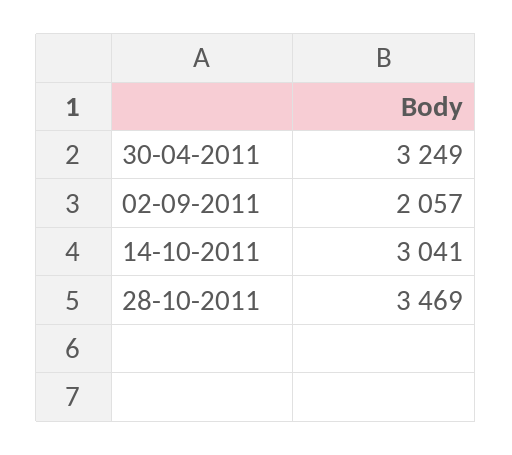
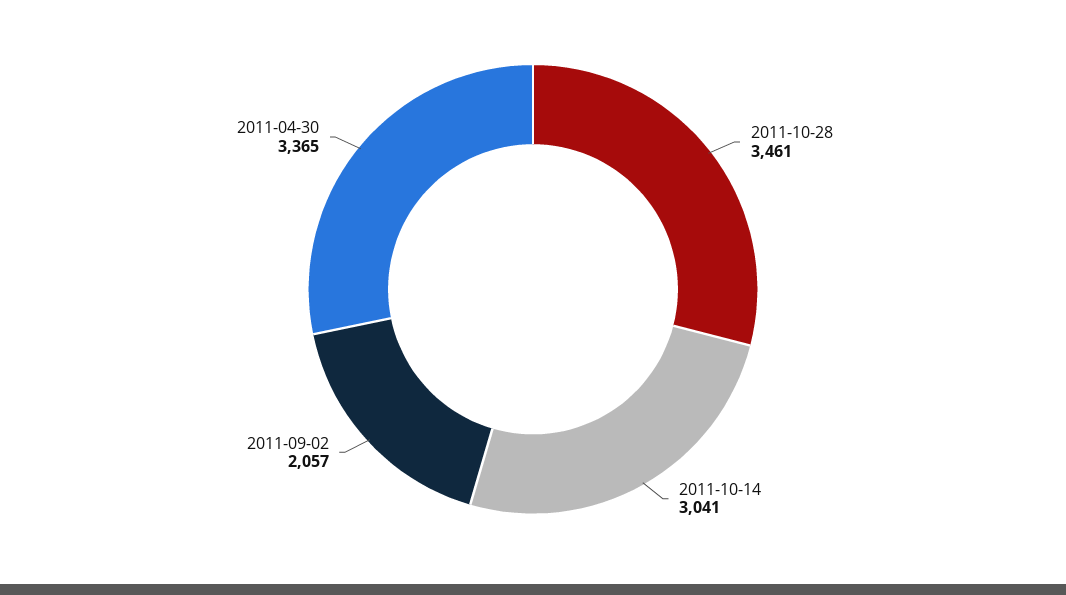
  {
-   "30-04-2011": 3249,
+   "30-04-2011": 3365,
    "02-09-2011": 2057,
    "14-10-2011": 3041,
-   "28-10-2011": 3469
+   "28-10-2011": 3461
  }

